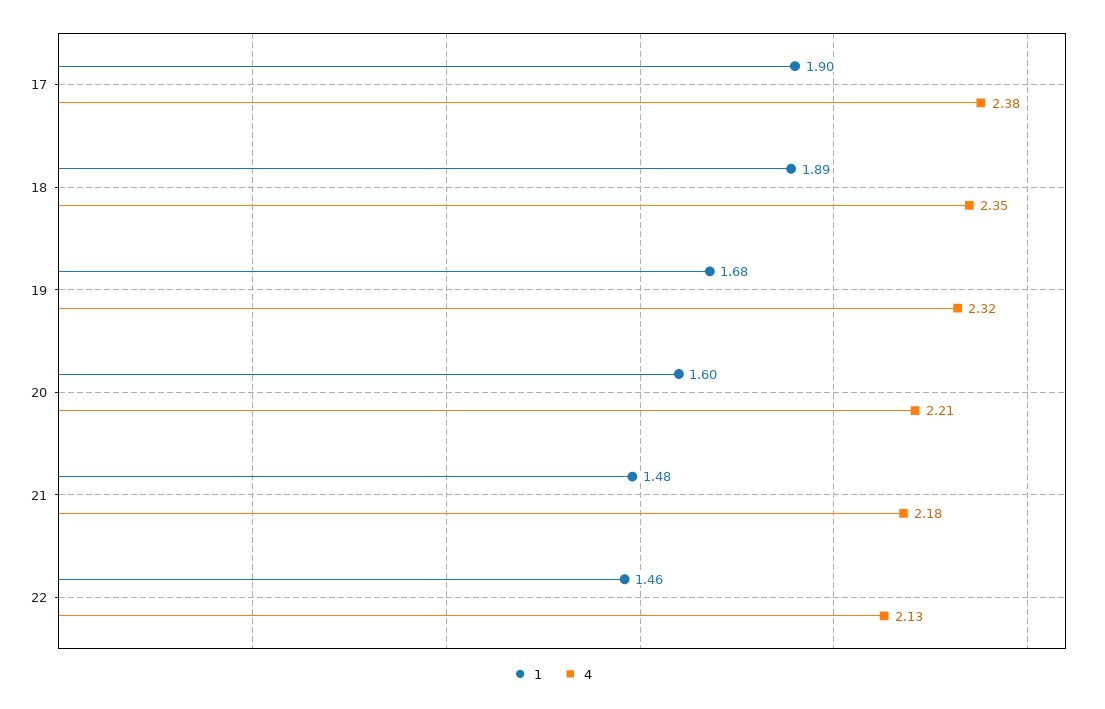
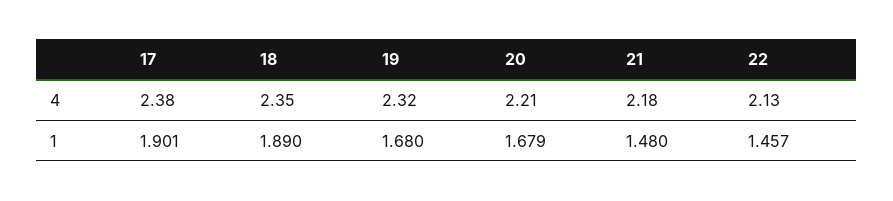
  {
    "1": {
      "17": 1.901,
      "18": 1.89,
      "19": 1.68,
-     "20": 1.6,
+     "20": 1.679,
      "21": 1.48,
      "22": 1.457
    },
    "4": {
      "17": 2.38,
      "18": 2.35,
      "19": 2.32,
      "20": 2.21,
      "21": 2.18,
      "22": 2.13
    }
  }

